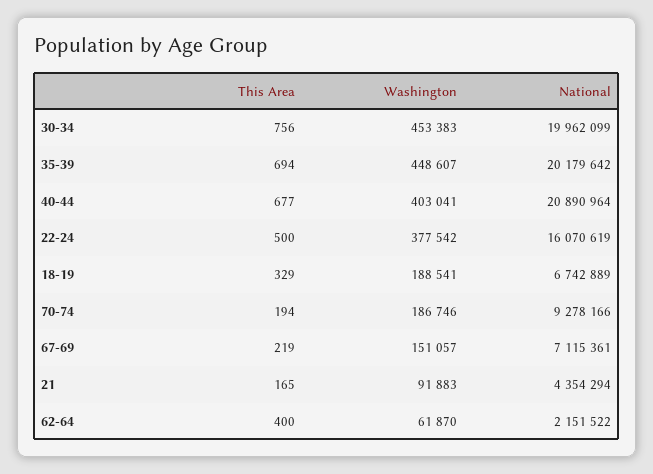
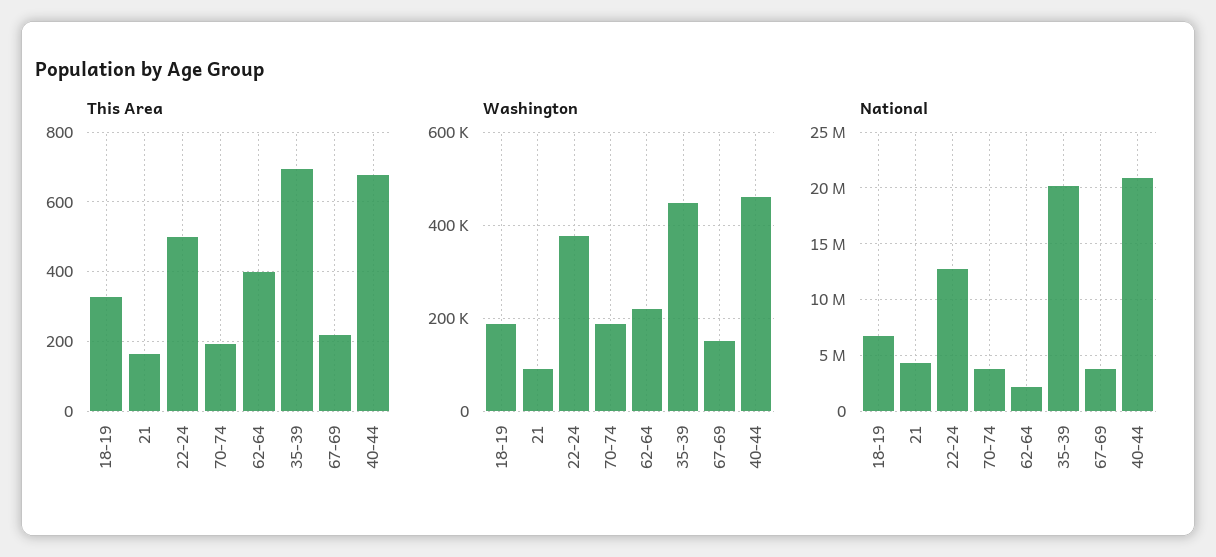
  {
    "This Area": {
-     "30-34": 756,
      "35-39": 694,
      "40-44": 677,
      "22-24": 500,
      "18-19": 329,
      "70-74": 194,
      "67-69": 219,
      "21": 165,
      "62-64": 400
    },
    "Washington": {
-     "30-34": 453383,
      "35-39": 448607,
-     "40-44": 403041,
+     "40-44": 460000,
      "22-24": 377542,
      "18-19": 188541,
      "70-74": 186746,
      "67-69": 151057,
      "21": 91883,
-     "62-64": 61870
+     "62-64": 220000
    },
    "National": {
-     "30-34": 19962099,
      "35-39": 20179642,
      "40-44": 20890964,
-     "22-24": 16070619,
+     "22-24": 13000000,
      "18-19": 6742889,
-     "70-74": 9278166,
+     "70-74": 4000000,
-     "67-69": 7115361,
+     "67-69": 4000000,
      "21": 4354294,
      "62-64": 2151522
    }
  }

